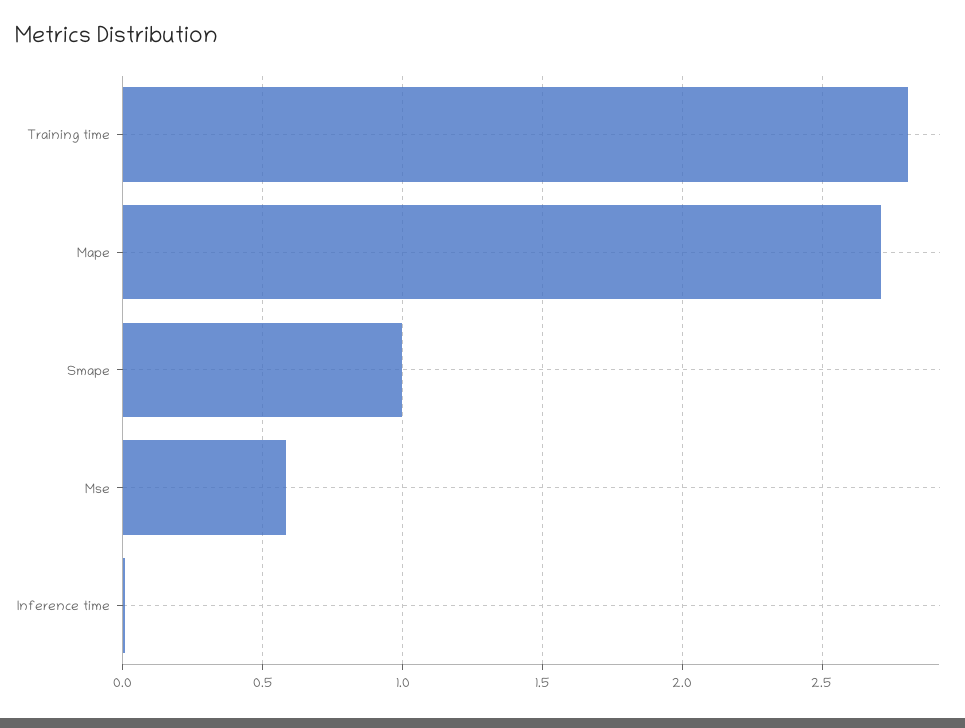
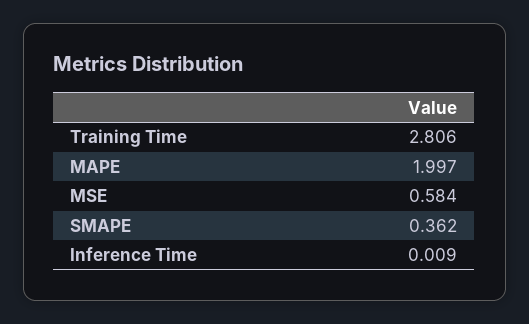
  {
    "Training time": 2.806,
-   "Mape": 2.7,
+   "Mape": 1.997,
-   "Smape": 1,
+   "Smape": 0.362,
    "Mse": 0.584,
    "Inference time": 0.009
  }

